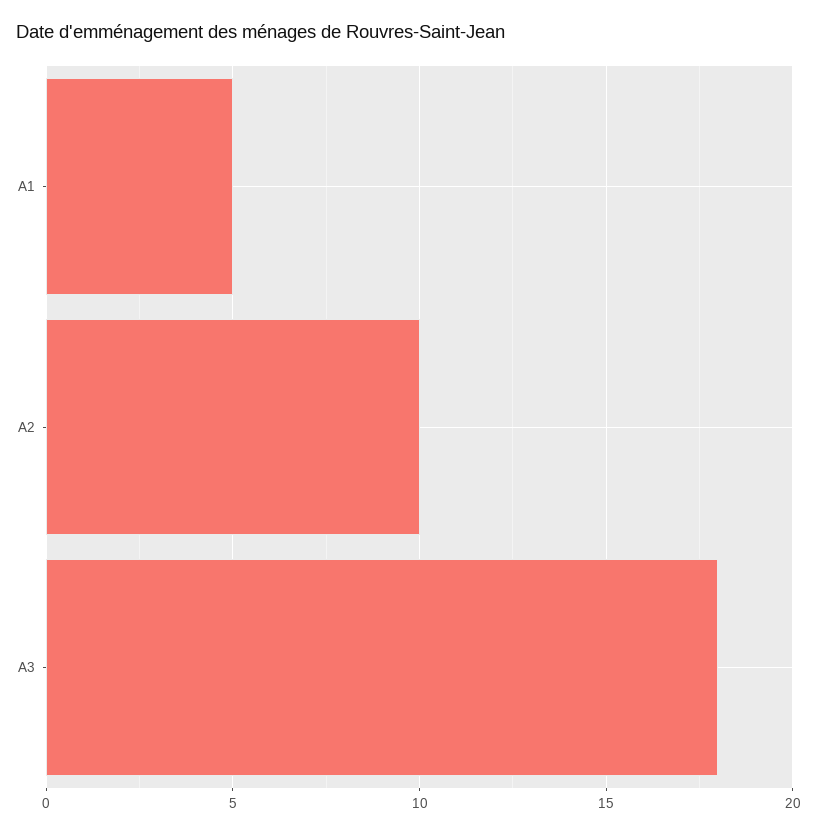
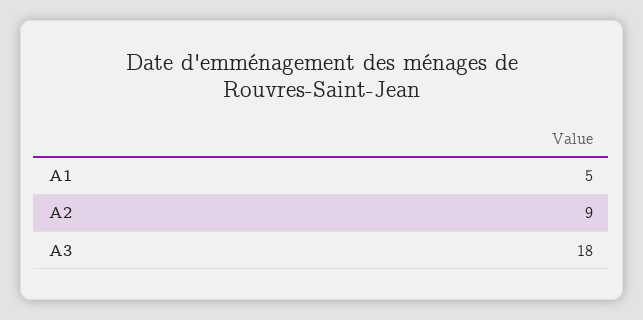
  {
    "A1": 5,
-   "A2": 10,
+   "A2": 9,
    "A3": 18
  }

